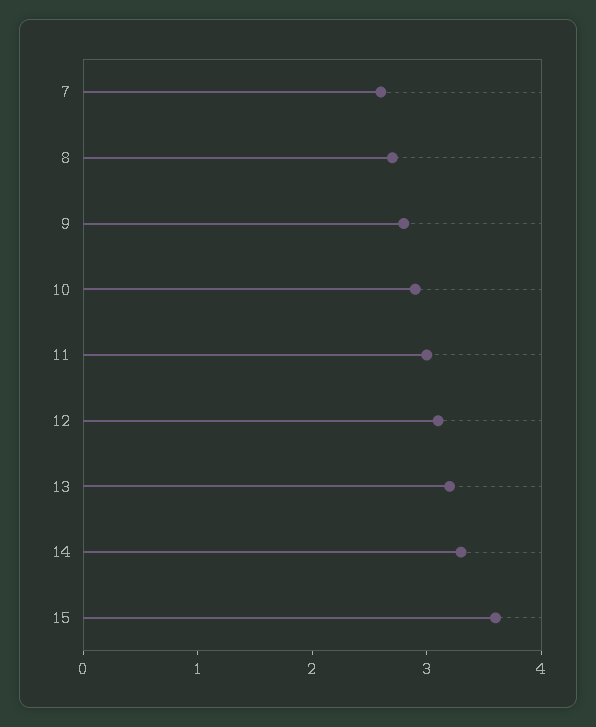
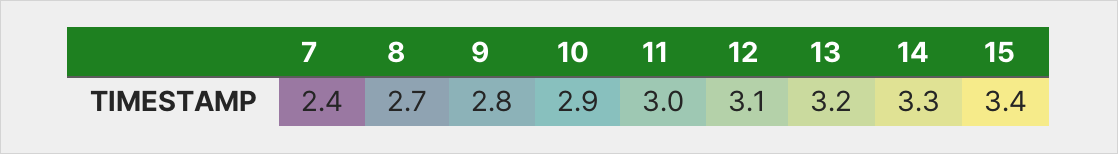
  {
-   "7": 2.6,
+   "7": 2.4,
    "8": 2.7,
    "9": 2.8,
    "10": 2.9,
    "11": 3,
    "12": 3.1,
    "13": 3.2,
    "14": 3.3,
-   "15": 3.6
+   "15": 3.4
  }

